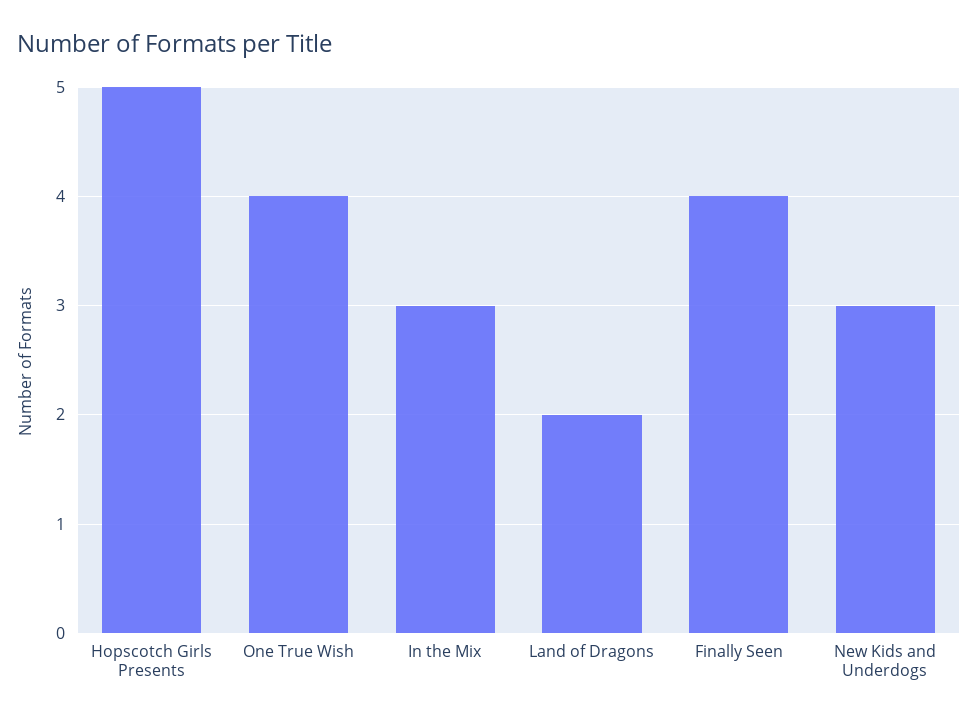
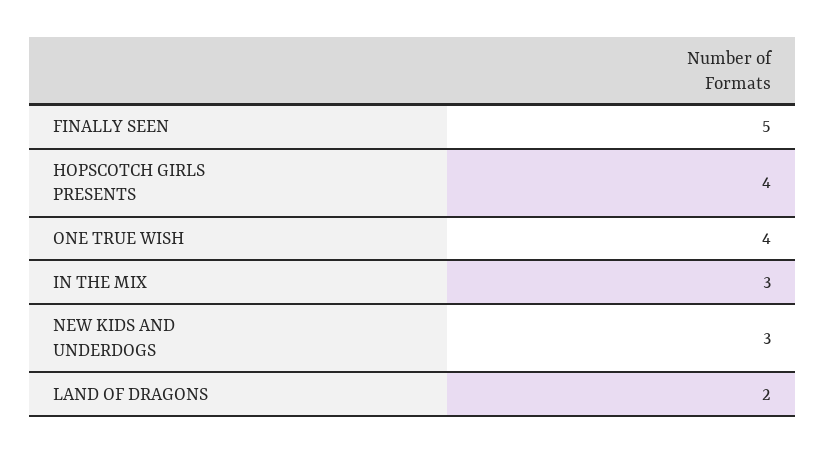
  {
-   "Hopscotch Girls Presents": 5,
+   "Hopscotch Girls Presents": 4,
    "One True Wish": 4,
    "In the Mix": 3,
    "Land of Dragons": 2,
-   "Finally Seen": 4,
+   "Finally Seen": 5,
    "New Kids and Underdogs": 3
  }

